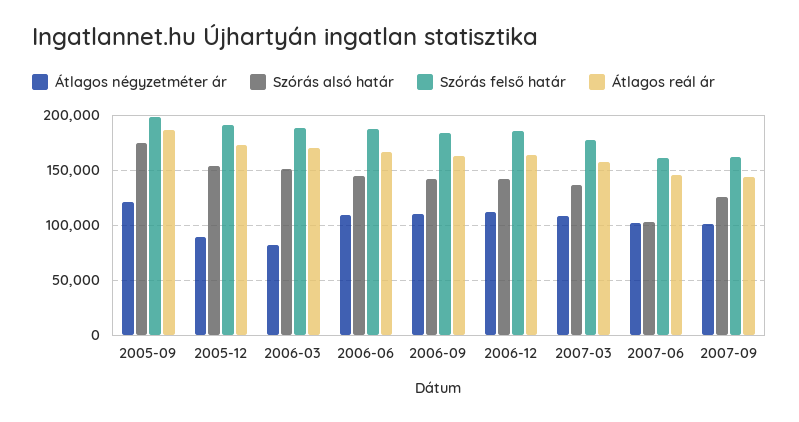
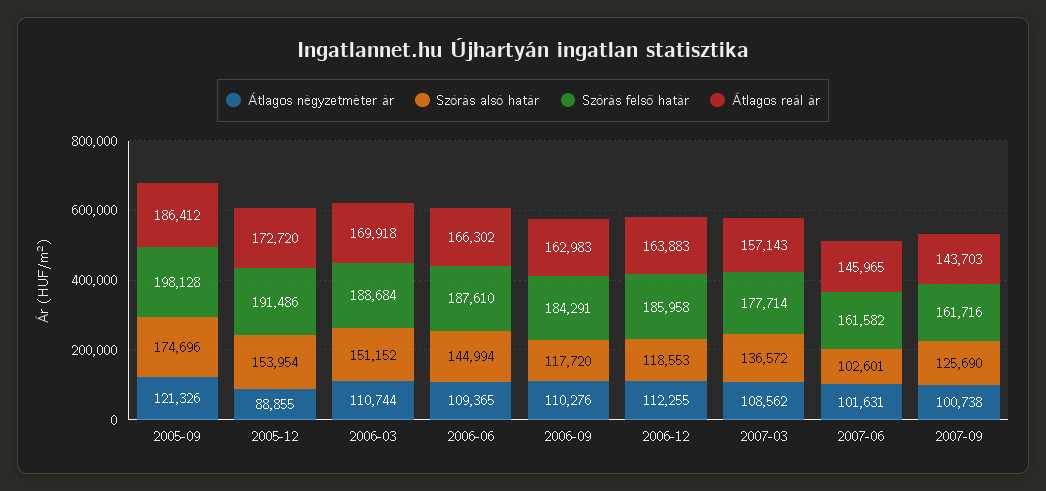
  {
    "Átlagos négyzetméter ár": {
      "2005-09": 121326,
      "2005-12": 88855,
-     "2006-03": 80000,
+     "2006-03": 110744,
      "2006-06": 109365,
      "2006-09": 110276,
      "2006-12": 112255,
      "2007-03": 108562,
      "2007-06": 101631,
      "2007-09": 100738
    },
    "Szórás alsó határ": {
      "2005-09": 174696,
      "2005-12": 153954,
      "2006-03": 151152,
      "2006-06": 144994,
-     "2006-09": 140000,
+     "2006-09": 117720,
-     "2006-12": 140000,
+     "2006-12": 118553,
      "2007-03": 136572,
      "2007-06": 102601,
      "2007-09": 125690
    },
    "Szórás felső határ": {
      "2005-09": 198128,
      "2005-12": 191486,
      "2006-03": 188684,
      "2006-06": 187610,
      "2006-09": 184291,
      "2006-12": 185958,
      "2007-03": 177714,
      "2007-06": 161582,
      "2007-09": 161716
    },
    "Átlagos reál ár": {
      "2005-09": 186412,
      "2005-12": 172720,
      "2006-03": 169918,
      "2006-06": 166302,
      "2006-09": 162983,
      "2006-12": 163883,
      "2007-03": 157143,
      "2007-06": 145965,
      "2007-09": 143703
    }
  }

